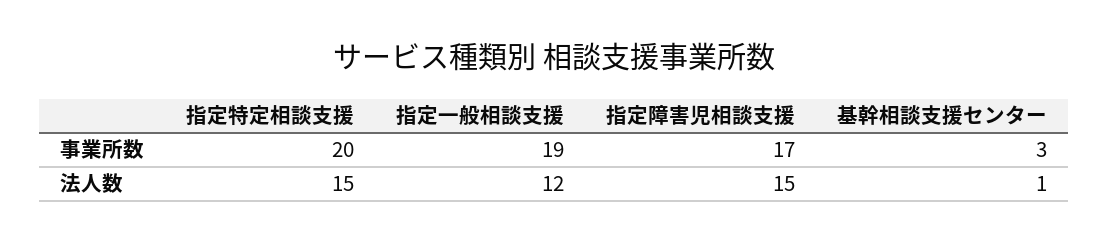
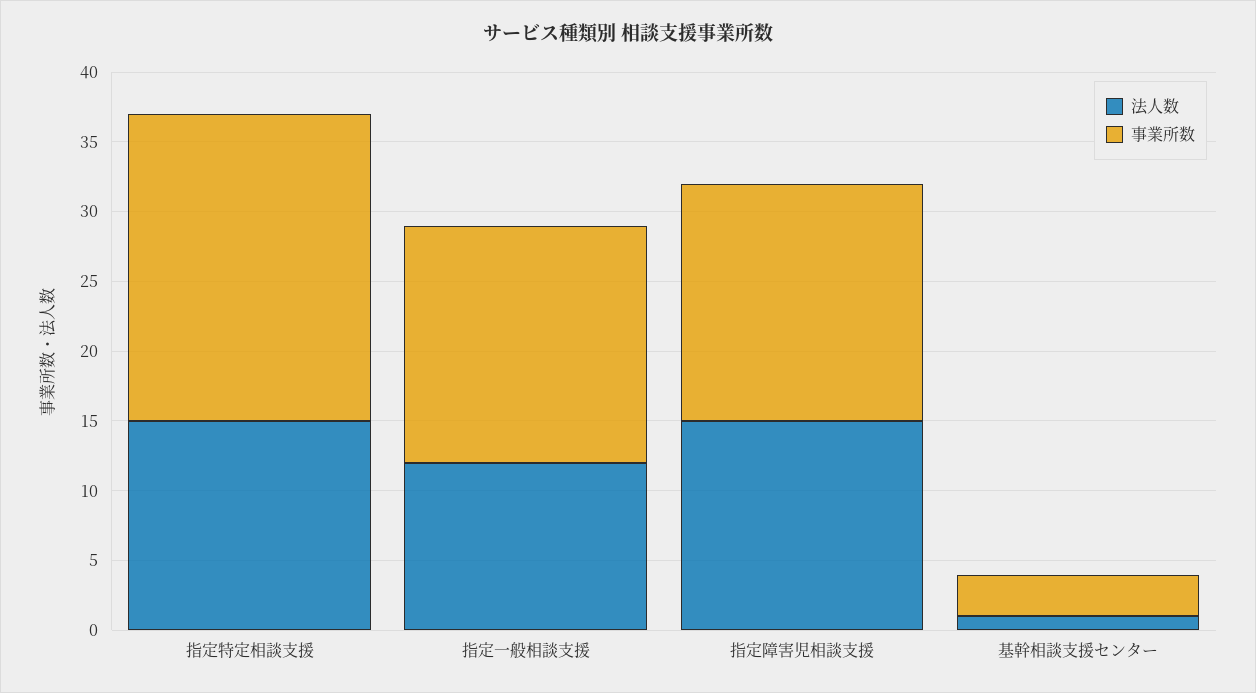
  {
    "事業所数": {
-     "指定特定相談支援": 20,
+     "指定特定相談支援": 22,
-     "指定一般相談支援": 19,
+     "指定一般相談支援": 17,
      "指定障害児相談支援": 17,
      "基幹相談支援センター": 3
    },
    "法人数": {
      "指定特定相談支援": 15,
      "指定一般相談支援": 12,
      "指定障害児相談支援": 15,
      "基幹相談支援センター": 1
    }
  }

